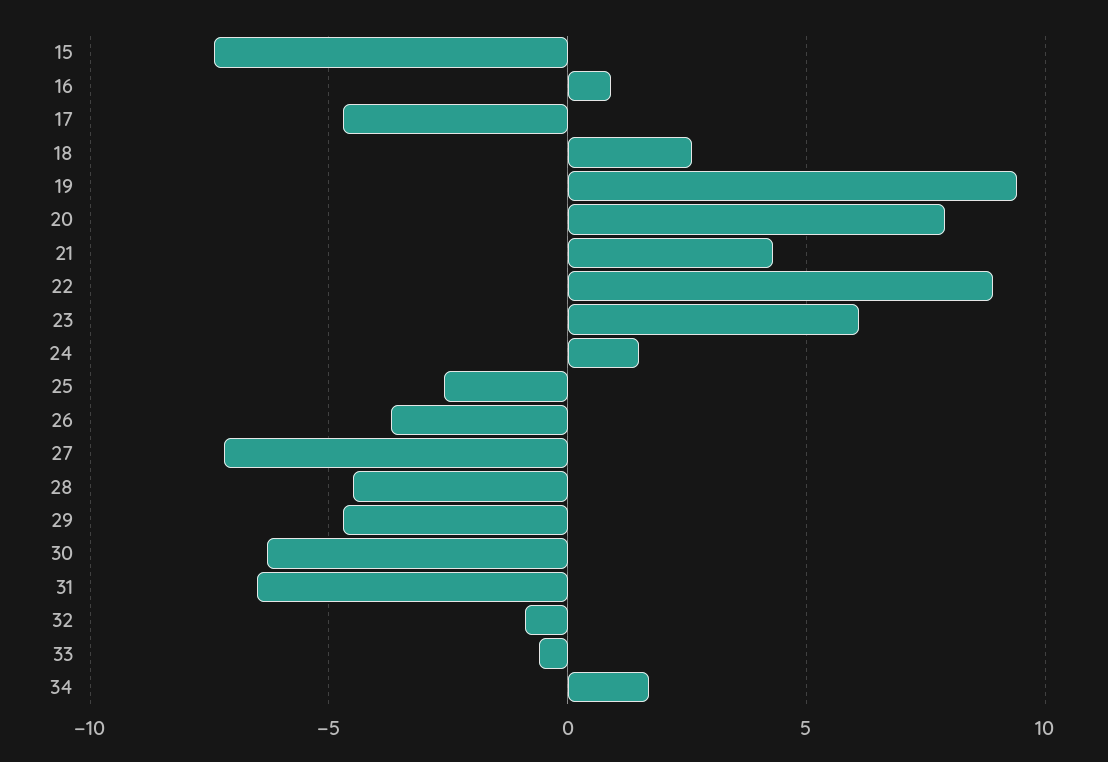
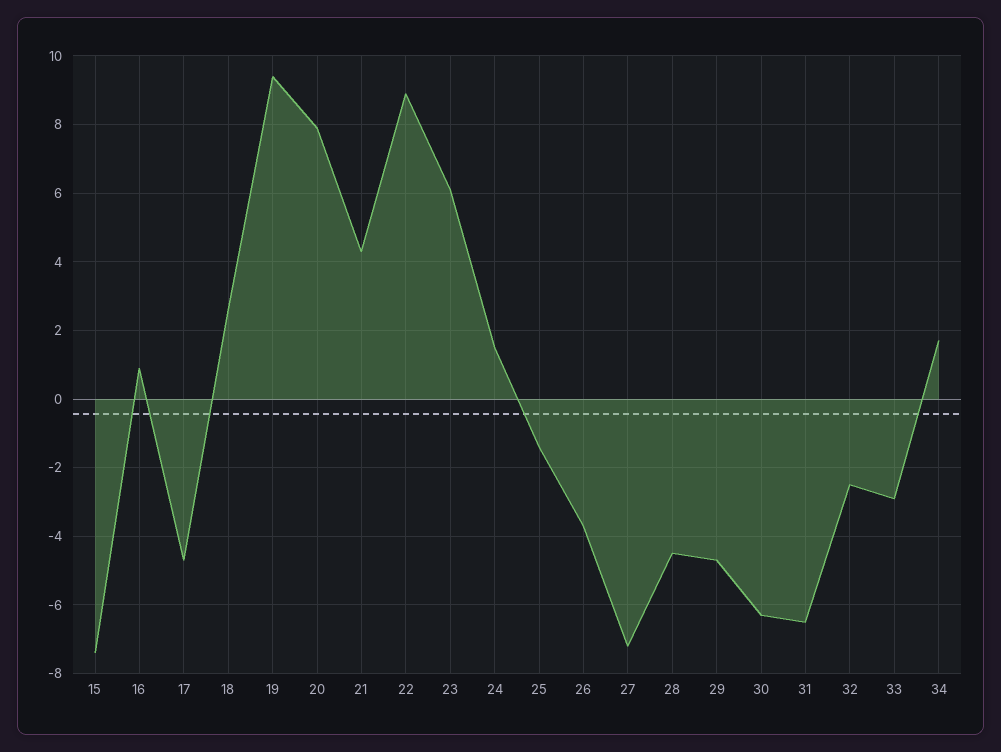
  {
    "15": -7.5,
    "16": 1,
    "17": -4.5,
    "18": 2.5,
    "19": 9.5,
    "20": 8,
    "21": 4.5,
    "22": 9,
    "23": 6,
    "24": 1.5,
-   "25": -2.5,
+   "25": -1.5,
    "26": -3.5,
    "27": -7,
    "28": -4.5,
    "29": -4.5,
    "30": -6.5,
    "31": -6.5,
-   "32": -1,
+   "32": -2.5,
-   "33": -0.5,
+   "33": -3,
    "34": 1.5
  }

